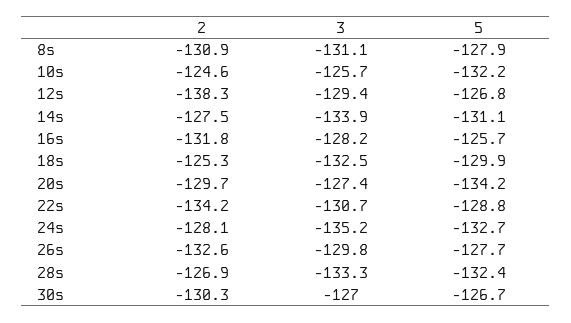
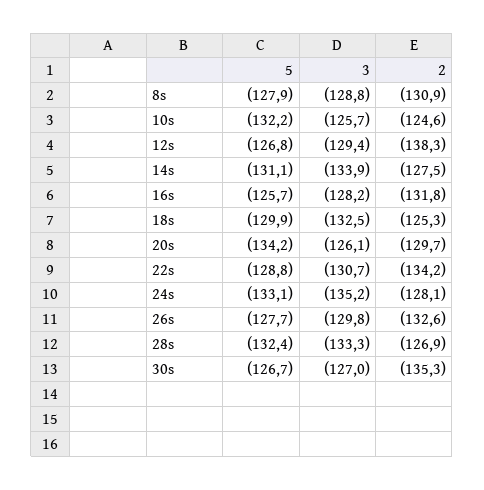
  {
    "2": {
      "8s": -130.9,
      "10s": -124.6,
      "12s": -138.3,
      "14s": -127.5,
      "16s": -131.8,
      "18s": -125.3,
      "20s": -129.7,
      "22s": -134.2,
      "24s": -128.1,
      "26s": -132.6,
      "28s": -126.9,
-     "30s": -130.3
+     "30s": -135.3
    },
    "3": {
-     "8s": -131.1,
+     "8s": -128.8,
      "10s": -125.7,
      "12s": -129.4,
      "14s": -133.9,
      "16s": -128.2,
      "18s": -132.5,
-     "20s": -127.4,
+     "20s": -126.1,
      "22s": -130.7,
      "24s": -135.2,
      "26s": -129.8,
      "28s": -133.3,
      "30s": -127
    },
    "5": {
      "8s": -127.9,
      "10s": -132.2,
      "12s": -126.8,
      "14s": -131.1,
      "16s": -125.7,
      "18s": -129.9,
      "20s": -134.2,
      "22s": -128.8,
-     "24s": -132.7,
+     "24s": -133.1,
      "26s": -127.7,
      "28s": -132.4,
      "30s": -126.7
    }
  }

